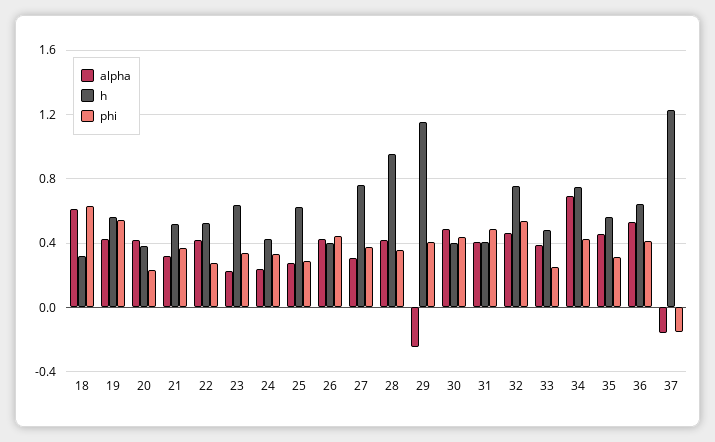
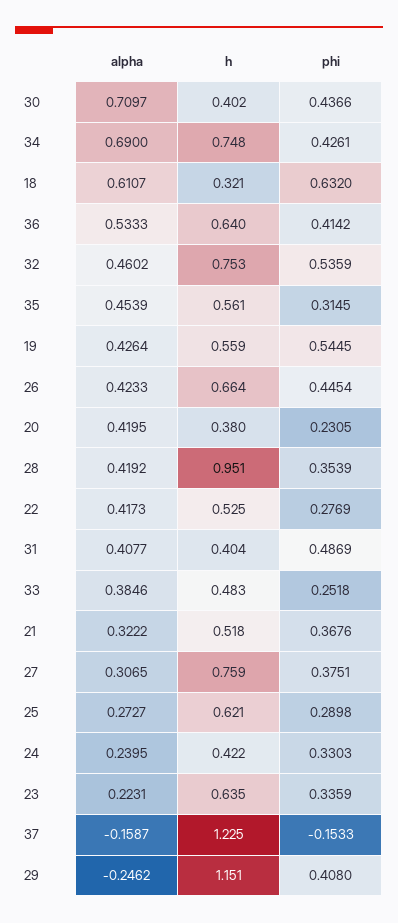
  {
    "alpha": {
      "18": 0.6107,
      "19": 0.4264,
      "20": 0.4195,
      "21": 0.3222,
      "22": 0.4173,
      "23": 0.2231,
      "24": 0.2395,
      "25": 0.2727,
      "26": 0.4233,
      "27": 0.3065,
      "28": 0.4192,
      "29": -0.2462,
-     "30": 0.5,
+     "30": 0.7097,
      "31": 0.4077,
      "32": 0.4602,
      "33": 0.3846,
      "34": 0.69,
      "35": 0.4539,
      "36": 0.5333,
      "37": -0.1587
    },
    "h": {
      "18": 0.321,
      "19": 0.559,
      "20": 0.38,
      "21": 0.518,
      "22": 0.525,
      "23": 0.635,
      "24": 0.422,
      "25": 0.621,
-     "26": 0.4,
+     "26": 0.664,
      "27": 0.759,
      "28": 0.951,
      "29": 1.151,
      "30": 0.402,
      "31": 0.404,
      "32": 0.753,
      "33": 0.483,
      "34": 0.748,
      "35": 0.561,
      "36": 0.64,
      "37": 1.225
    },
    "phi": {
      "18": 0.632,
      "19": 0.5445,
      "20": 0.2305,
      "21": 0.3676,
      "22": 0.2769,
      "23": 0.3359,
      "24": 0.3303,
      "25": 0.2898,
      "26": 0.4454,
      "27": 0.3751,
      "28": 0.3539,
      "29": 0.408,
      "30": 0.4366,
      "31": 0.4869,
      "32": 0.5359,
      "33": 0.2518,
      "34": 0.4261,
      "35": 0.3145,
      "36": 0.4142,
      "37": -0.1533
    }
  }

